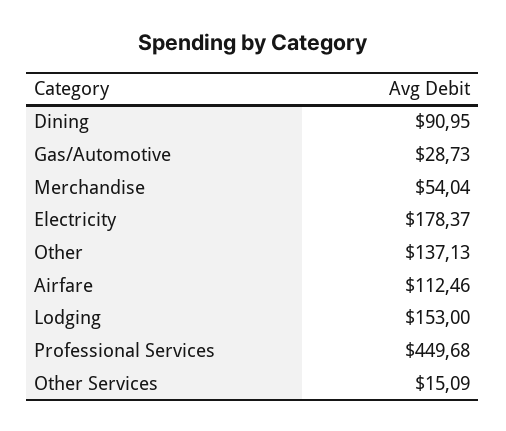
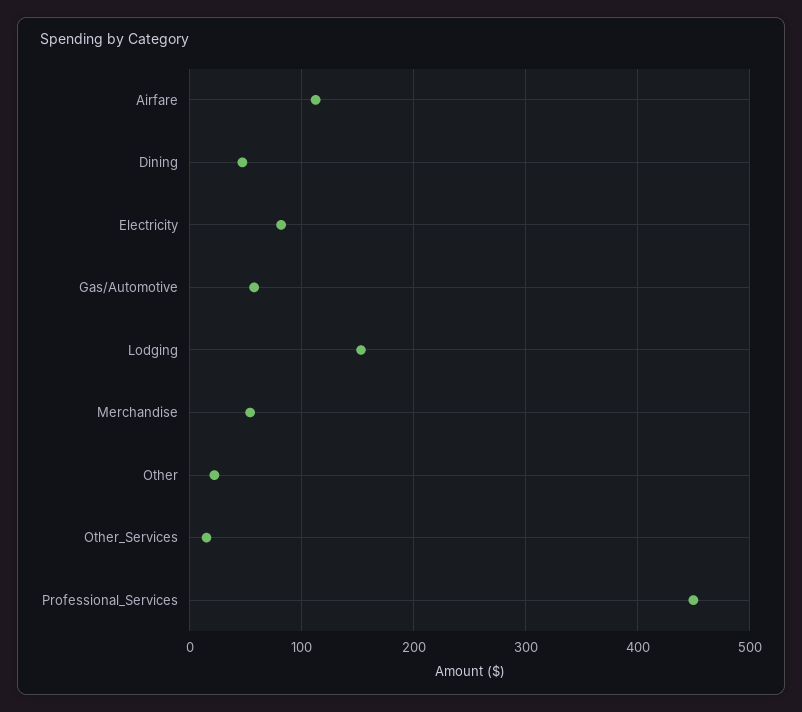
  {
-   "Dining": 90.95,
+   "Dining": 50,
-   "Gas/Automotive": 28.73,
+   "Gas/Automotive": 60,
    "Merchandise": 54.04,
-   "Electricity": 178.37,
+   "Electricity": 80,
-   "Other": 137.13,
+   "Other": 20,
    "Airfare": 112.46,
    "Lodging": 153,
    "Professional Services": 449.68,
    "Other Services": 15.09
  }

